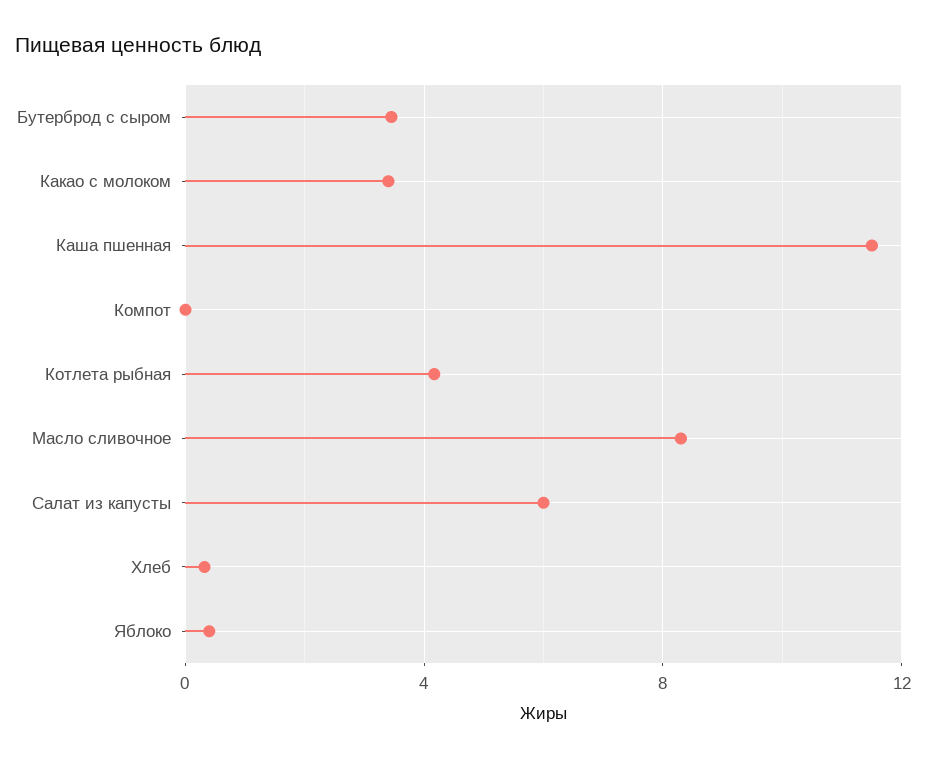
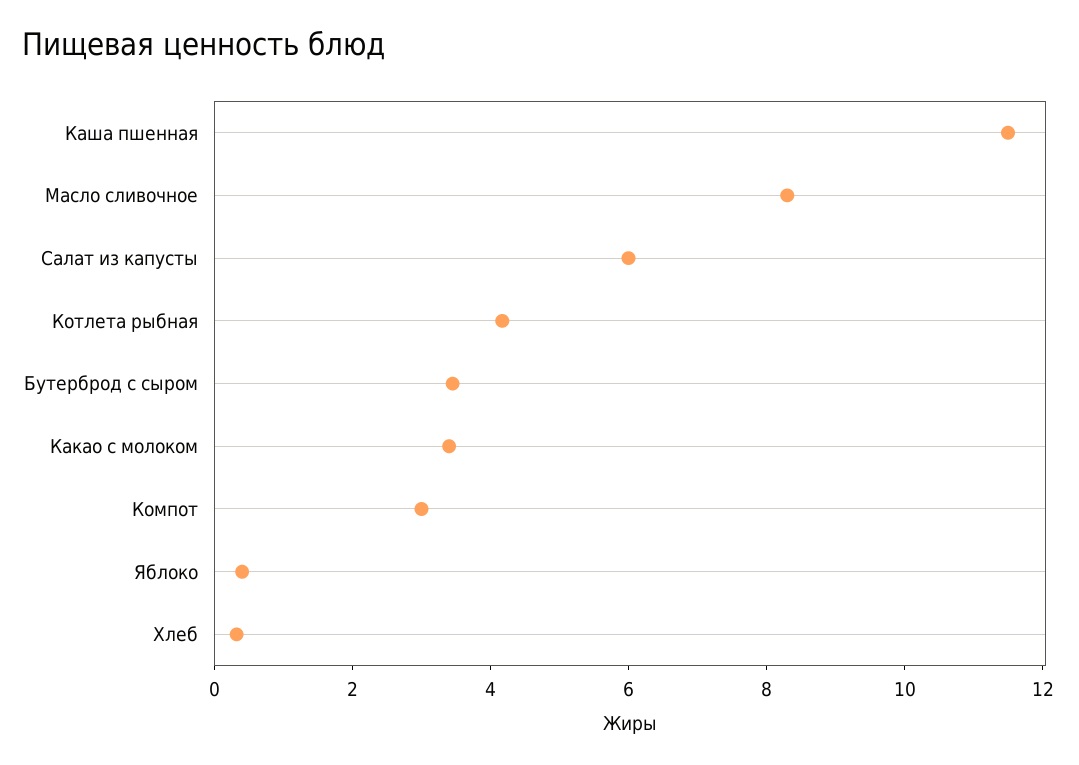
  {
    "Бутерброд с сыром": 3.5,
    "Какао с молоком": 3.5,
    "Каша пшенная": 11.5,
-   "Компот": 0,
+   "Компот": 3,
    "Котлета рыбная": 4,
    "Масло сливочное": 8.5,
    "Салат из капусты": 6,
    "Хлеб": 0.5,
    "Яблоко": 0.5
  }

